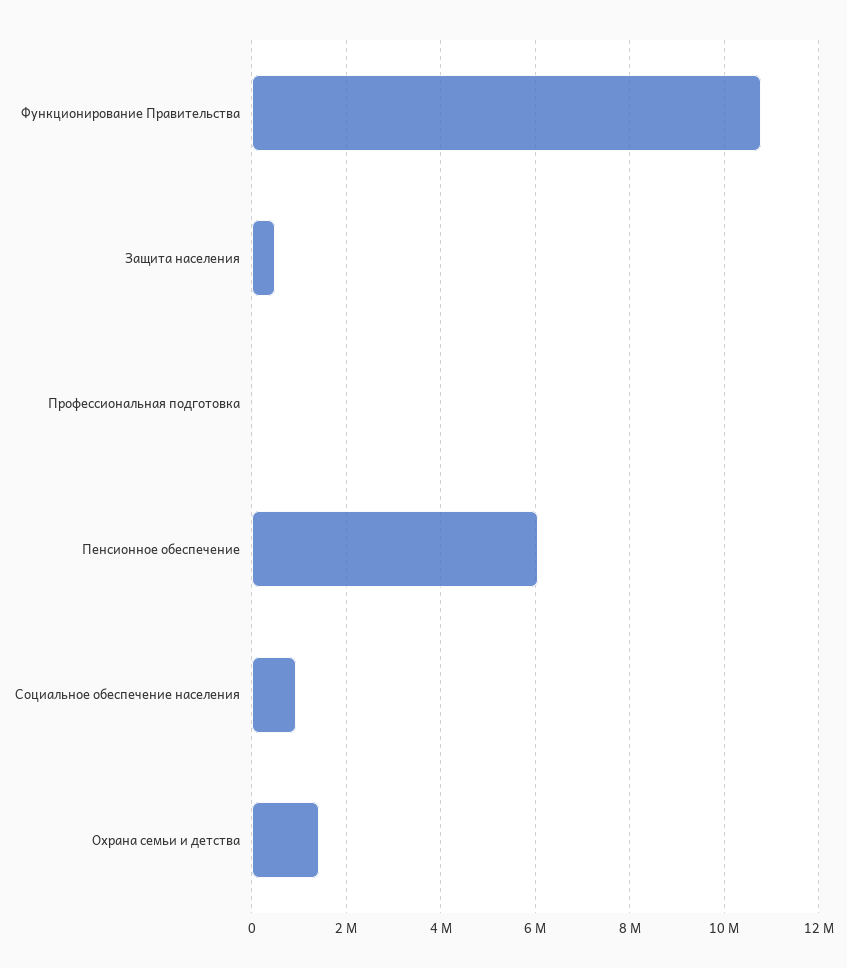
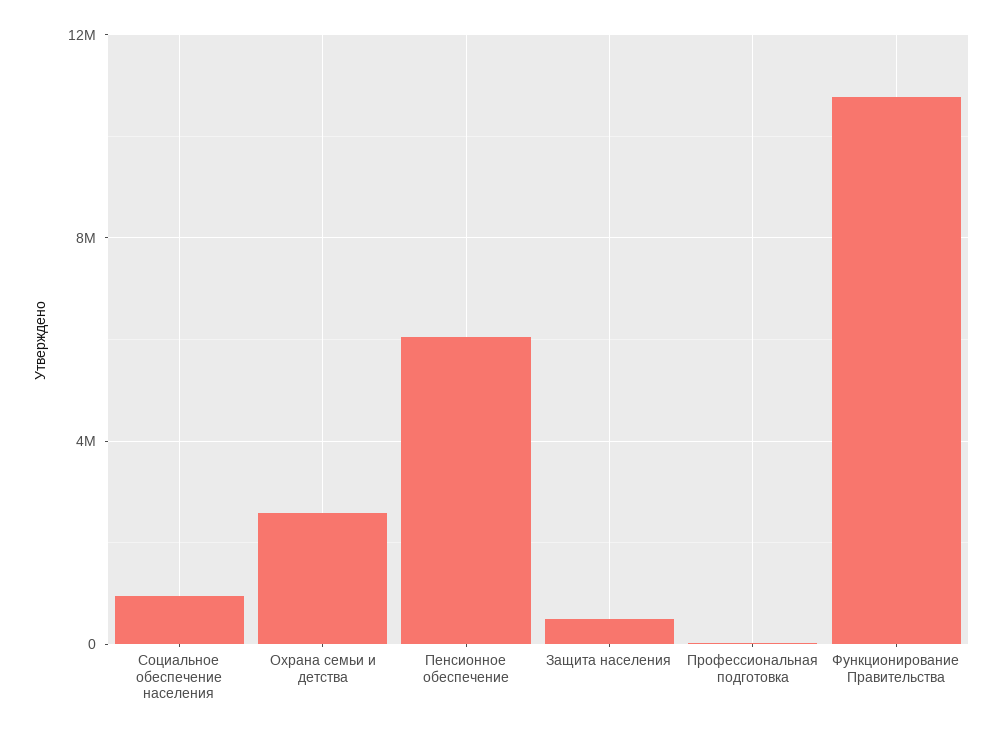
  {
    "Функционирование Правительства": 10800000,
    "Защита населения": 600000,
    "Профессиональная подготовка": 0,
    "Пенсионное обеспечение": 6000000,
    "Социальное обеспечение населения": 1000000,
-   "Охрана семьи и детства": 1400000
+   "Охрана семьи и детства": 2500000
  }

